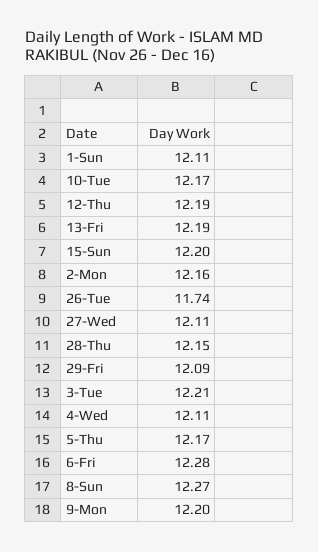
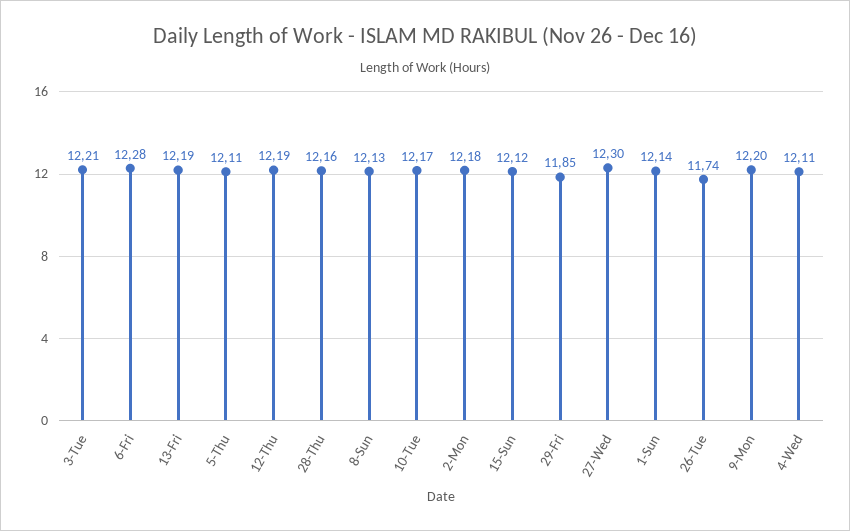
  {
-   "1-Sun": 12.11,
+   "1-Sun": 12.14,
    "10-Tue": 12.17,
    "12-Thu": 12.19,
    "13-Fri": 12.19,
-   "15-Sun": 12.2,
+   "15-Sun": 12.12,
-   "2-Mon": 12.16,
+   "2-Mon": 12.18,
    "26-Tue": 11.74,
-   "27-Wed": 12.11,
+   "27-Wed": 12.3,
-   "28-Thu": 12.15,
+   "28-Thu": 12.16,
-   "29-Fri": 12.09,
+   "29-Fri": 11.85,
    "3-Tue": 12.21,
    "4-Wed": 12.11,
-   "5-Thu": 12.17,
+   "5-Thu": 12.11,
    "6-Fri": 12.28,
-   "8-Sun": 12.27,
+   "8-Sun": 12.13,
    "9-Mon": 12.2
  }

